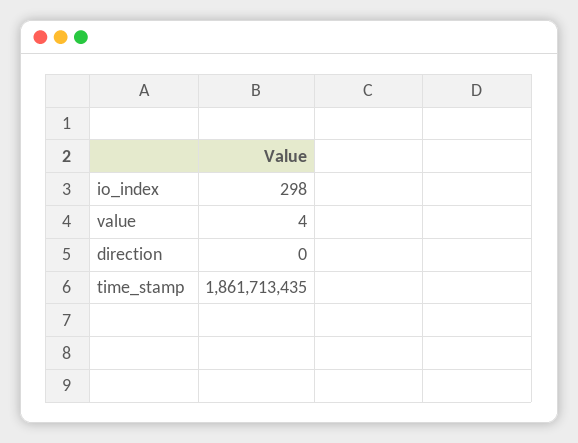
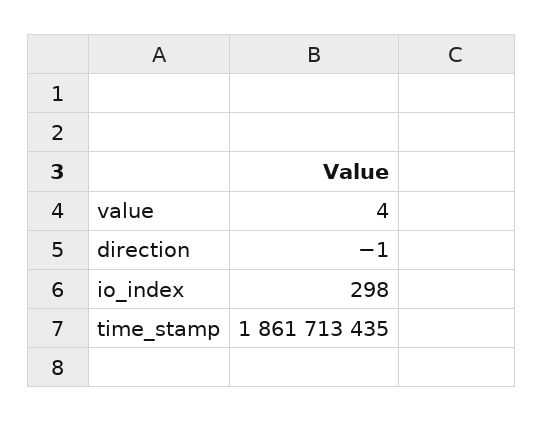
  {
    "io_index": 298,
    "value": 4,
-   "direction": 0,
+   "direction": -1,
    "time_stamp": 1861713435
  }

